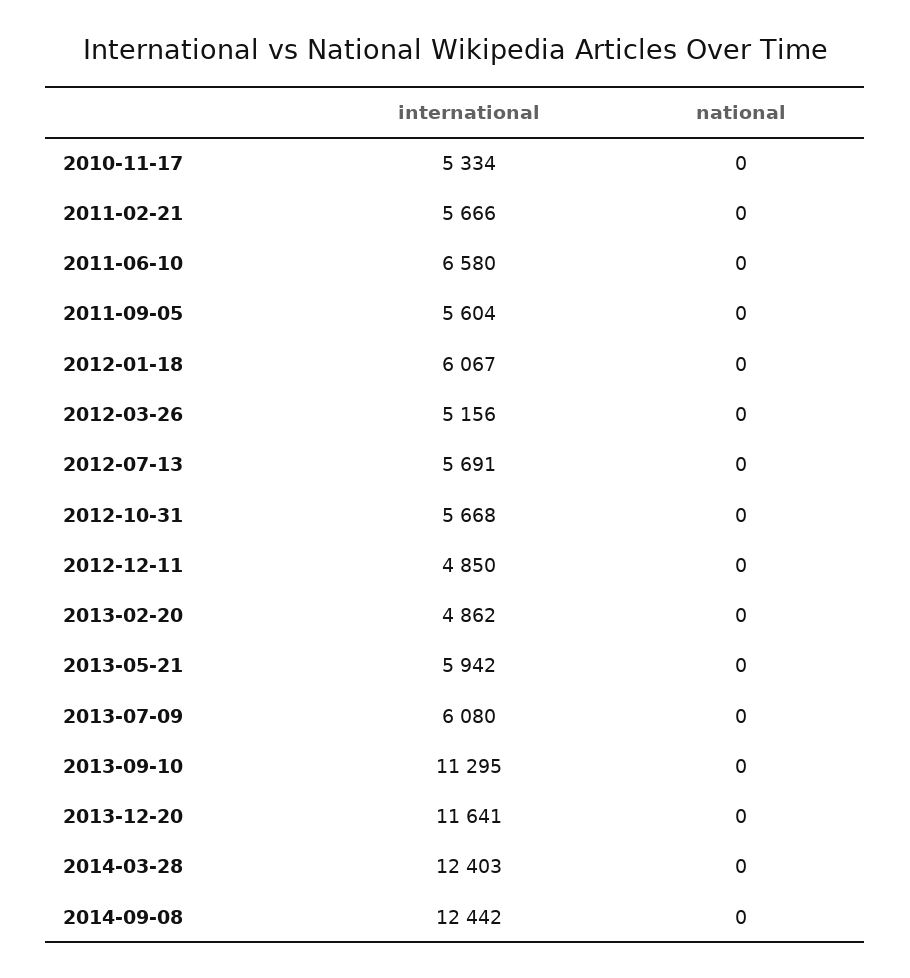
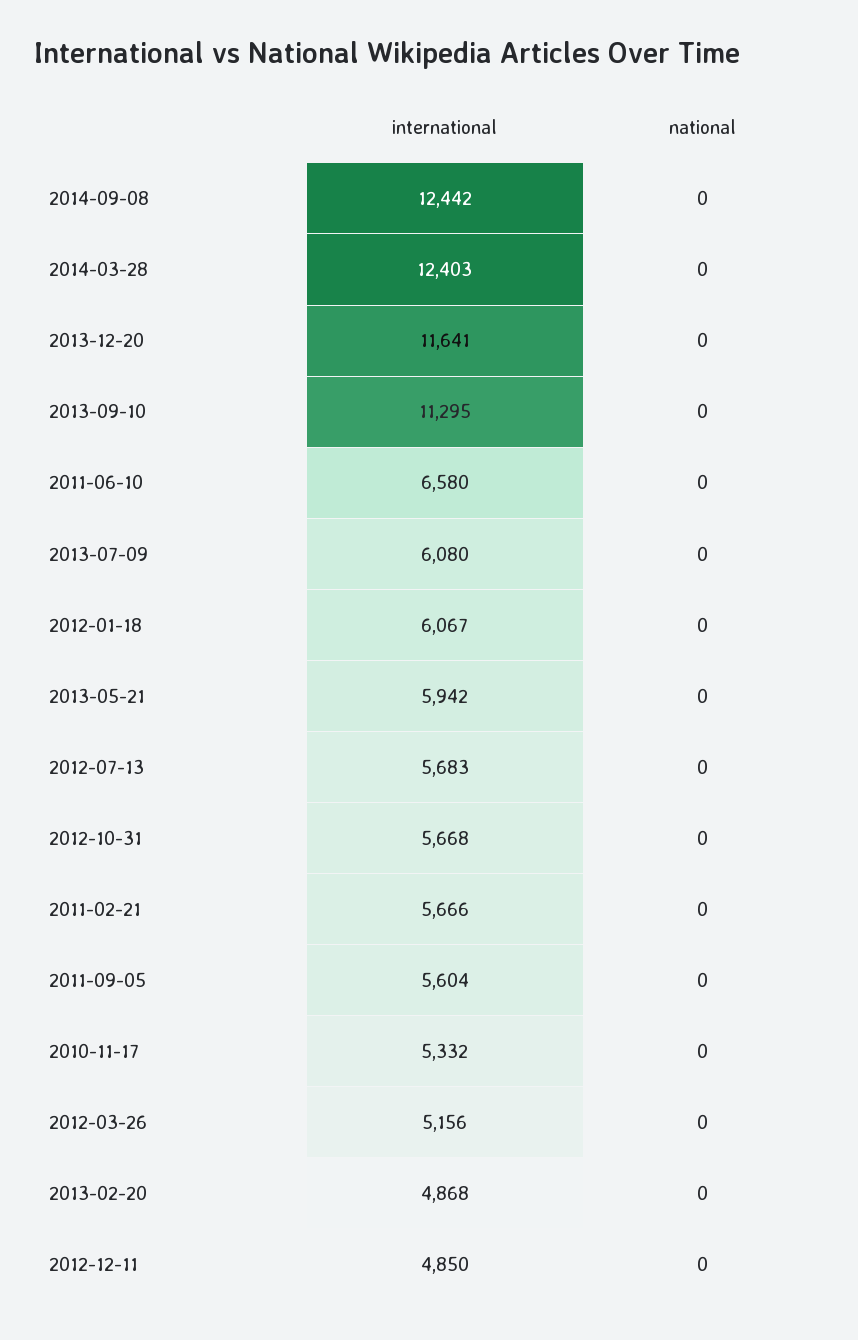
  {
    "international": {
-     "2010-11-17": 5334,
+     "2010-11-17": 5332,
      "2011-02-21": 5666,
      "2011-06-10": 6580,
      "2011-09-05": 5604,
      "2012-01-18": 6067,
      "2012-03-26": 5156,
-     "2012-07-13": 5691,
+     "2012-07-13": 5683,
      "2012-10-31": 5668,
      "2012-12-11": 4850,
-     "2013-02-20": 4862,
+     "2013-02-20": 4868,
      "2013-05-21": 5942,
      "2013-07-09": 6080,
      "2013-09-10": 11295,
      "2013-12-20": 11641,
      "2014-03-28": 12403,
      "2014-09-08": 12442
    },
    "national": {
      "2010-11-17": 0,
      "2011-02-21": 0,
      "2011-06-10": 0,
      "2011-09-05": 0,
      "2012-01-18": 0,
      "2012-03-26": 0,
      "2012-07-13": 0,
      "2012-10-31": 0,
      "2012-12-11": 0,
      "2013-02-20": 0,
      "2013-05-21": 0,
      "2013-07-09": 0,
      "2013-09-10": 0,
      "2013-12-20": 0,
      "2014-03-28": 0,
      "2014-09-08": 0
    }
  }

